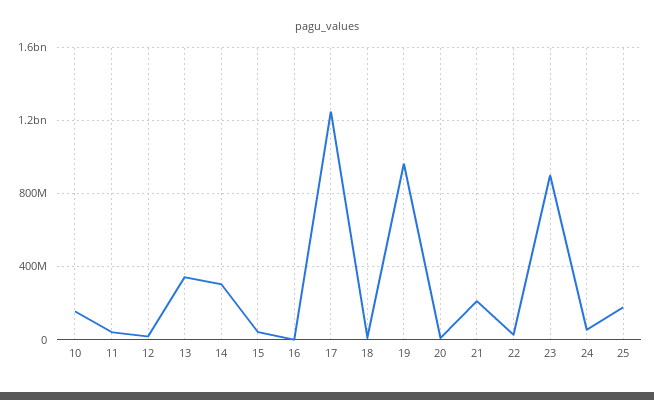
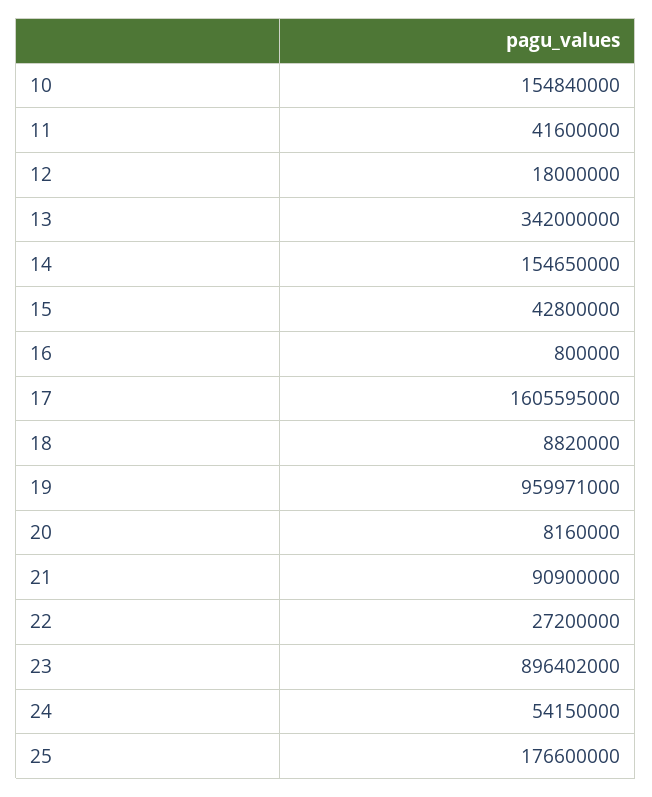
  {
    "10": 154840000,
    "11": 41600000,
    "12": 18000000,
    "13": 342000000,
-   "14": 300000000,
+   "14": 154650000,
    "15": 42800000,
    "16": 800000,
-   "17": 1250000000,
+   "17": 1605595000,
    "18": 8820000,
    "19": 959971000,
    "20": 8160000,
-   "21": 200000000,
+   "21": 90900000,
    "22": 27200000,
    "23": 896402000,
    "24": 54150000,
    "25": 176600000
  }

